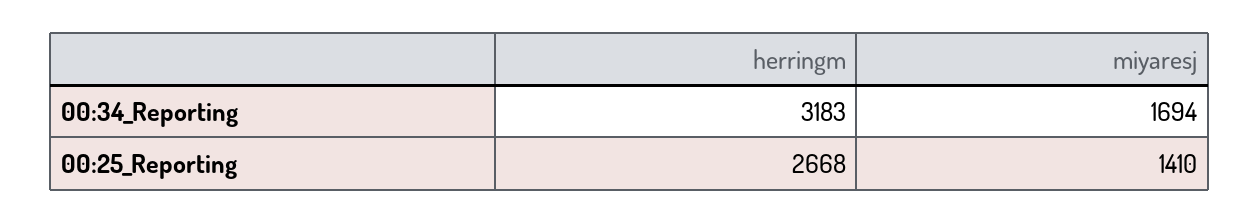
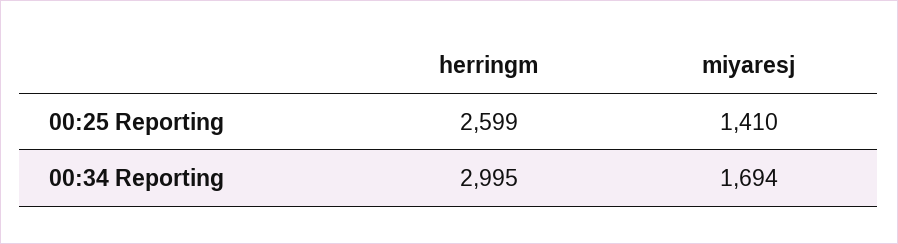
  {
    "herringm": {
-     "00:34_Reporting": 3183,
+     "00:34_Reporting": 2995,
-     "00:25_Reporting": 2668
+     "00:25_Reporting": 2599
    },
    "miyaresj": {
      "00:34_Reporting": 1694,
      "00:25_Reporting": 1410
    }
  }

